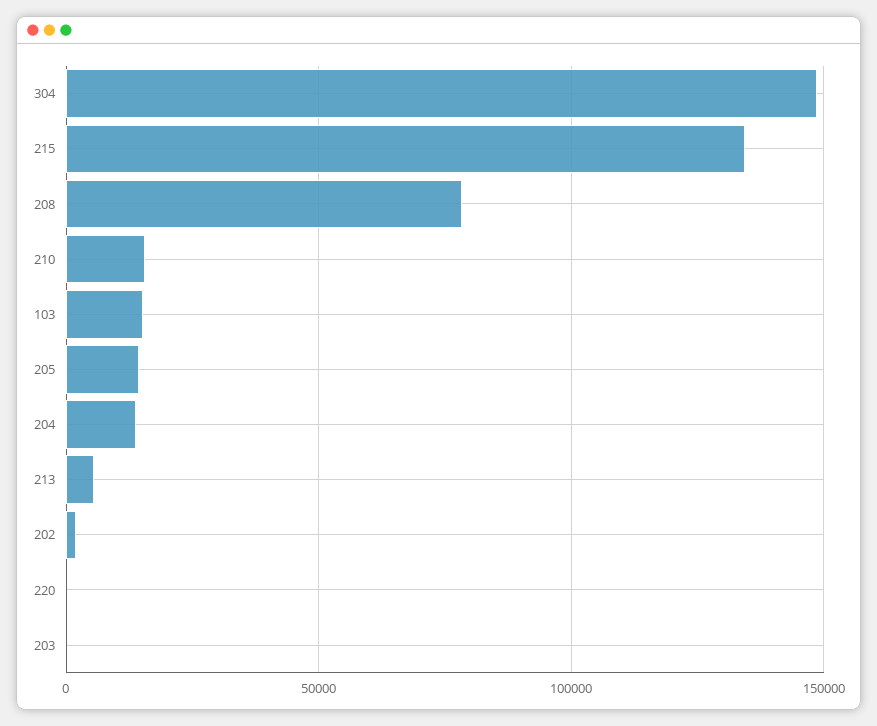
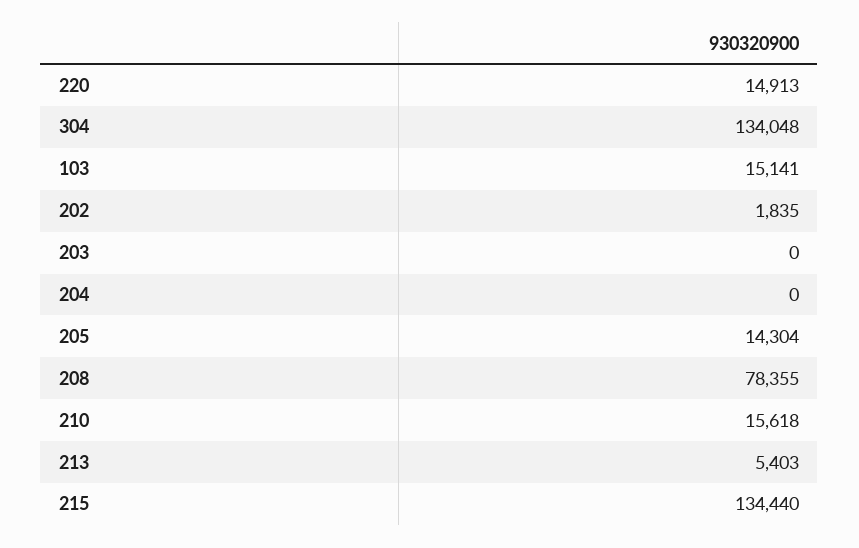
  {
-   "304": 150000,
+   "304": 134048,
    "215": 134440,
    "208": 78355,
    "210": 15618,
    "103": 15141,
    "205": 14304,
-   "204": 15000,
+   "204": 0,
    "213": 5403,
    "202": 1835,
-   "220": 0,
+   "220": 14913,
    "203": 0
  }

